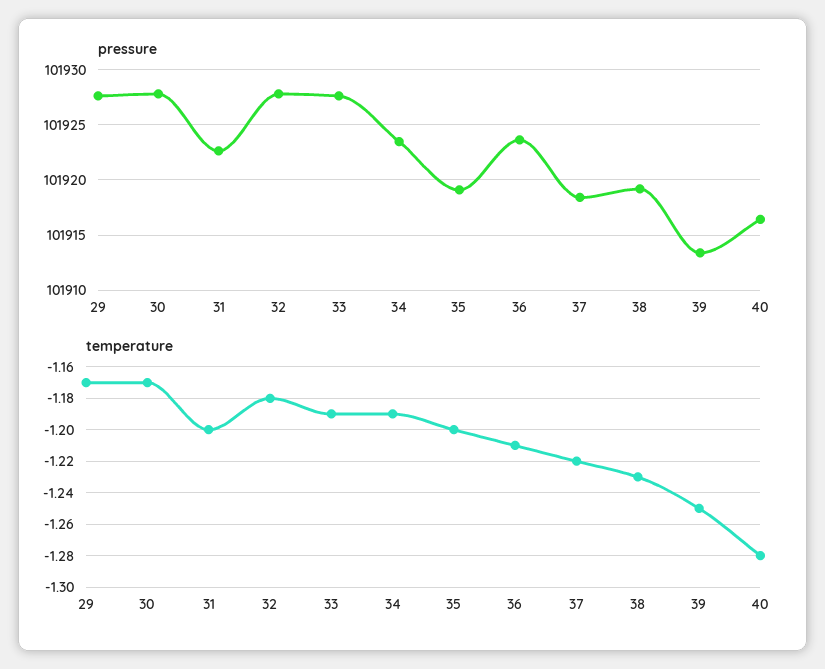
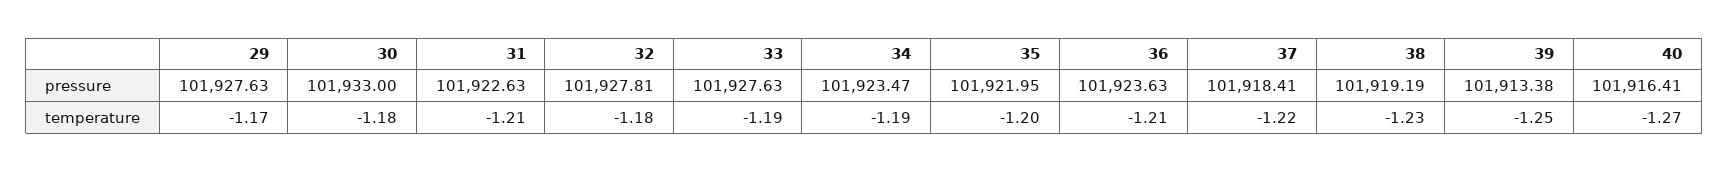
  {
    "pressure": {
      "29": 101927.63,
-     "30": 101928,
+     "30": 101933,
      "31": 101922.63,
      "32": 101927.81,
      "33": 101927.63,
      "34": 101923.47,
-     "35": 101919,
+     "35": 101921.95,
      "36": 101923.63,
      "37": 101918.41,
      "38": 101919.19,
      "39": 101913.38,
      "40": 101916.41
    },
    "temperature": {
      "29": -1.17,
-     "30": -1.17,
+     "30": -1.18,
-     "31": -1.2,
+     "31": -1.21,
      "32": -1.18,
      "33": -1.19,
      "34": -1.19,
      "35": -1.2,
      "36": -1.21,
      "37": -1.22,
      "38": -1.23,
      "39": -1.25,
-     "40": -1.28
+     "40": -1.27
    }
  }

